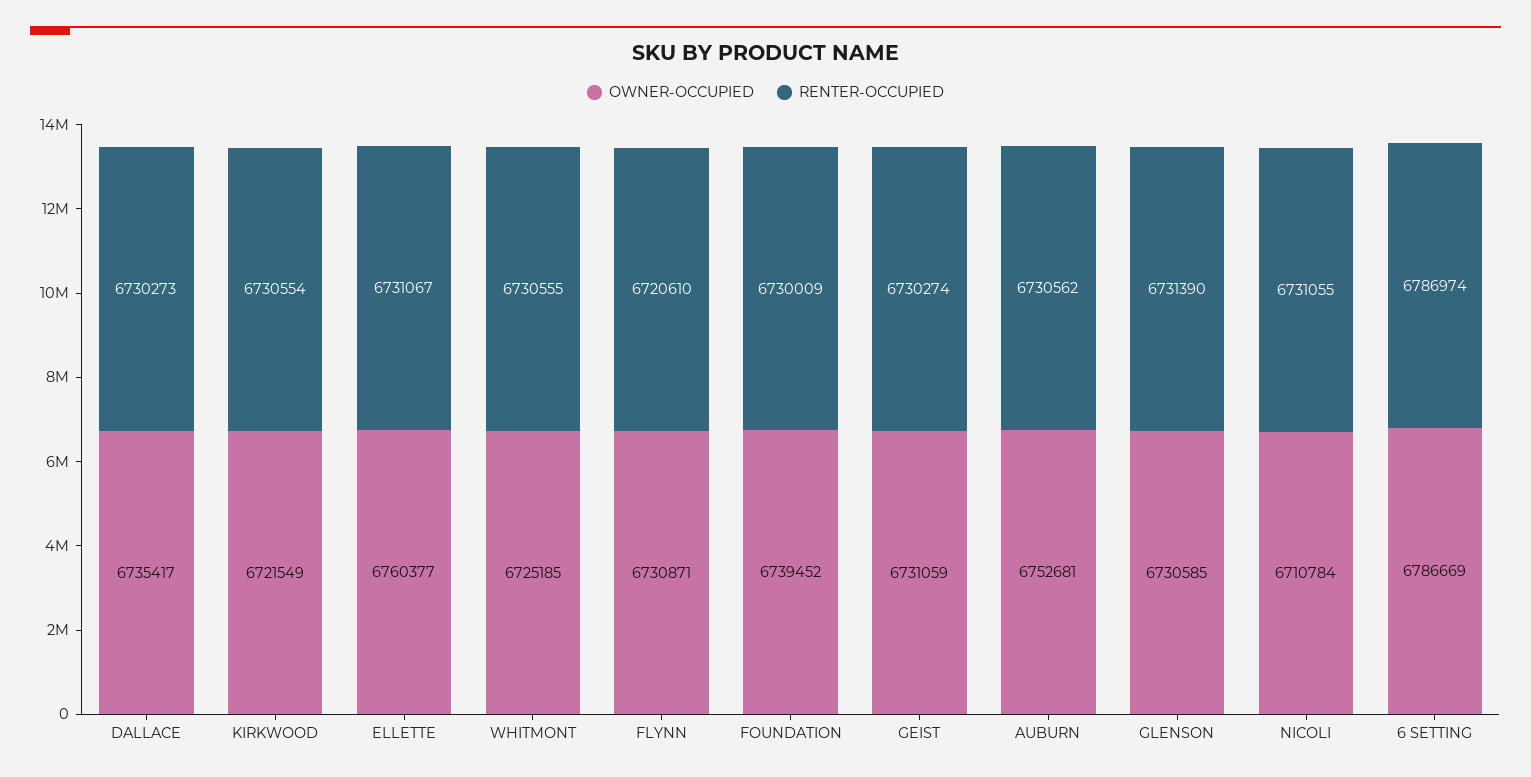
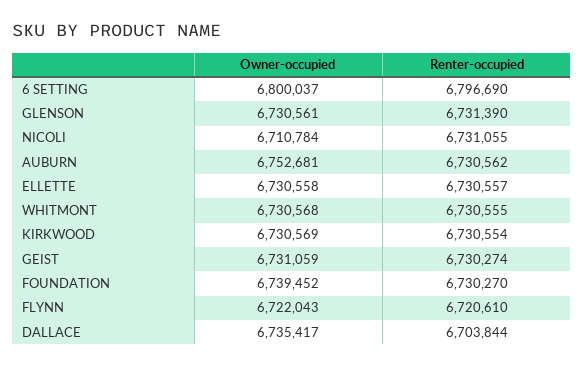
  {
    "OWNER-OCCUPIED": {
      "DALLACE": 6735417,
-     "KIRKWOOD": 6721549,
+     "KIRKWOOD": 6730569,
-     "ELLETTE": 6760377,
+     "ELLETTE": 6730558,
-     "WHITMONT": 6725185,
+     "WHITMONT": 6730568,
-     "FLYNN": 6730871,
+     "FLYNN": 6722043,
      "FOUNDATION": 6739452,
      "GEIST": 6731059,
      "AUBURN": 6752681,
-     "GLENSON": 6730585,
+     "GLENSON": 6730561,
      "NICOLI": 6710784,
-     "6 SETTING": 6786669
+     "6 SETTING": 6800037
    },
    "RENTER-OCCUPIED": {
-     "DALLACE": 6730273,
+     "DALLACE": 6703844,
      "KIRKWOOD": 6730554,
-     "ELLETTE": 6731067,
+     "ELLETTE": 6730557,
      "WHITMONT": 6730555,
      "FLYNN": 6720610,
-     "FOUNDATION": 6730009,
+     "FOUNDATION": 6730270,
      "GEIST": 6730274,
      "AUBURN": 6730562,
      "GLENSON": 6731390,
      "NICOLI": 6731055,
-     "6 SETTING": 6786974
+     "6 SETTING": 6796690
    }
  }

